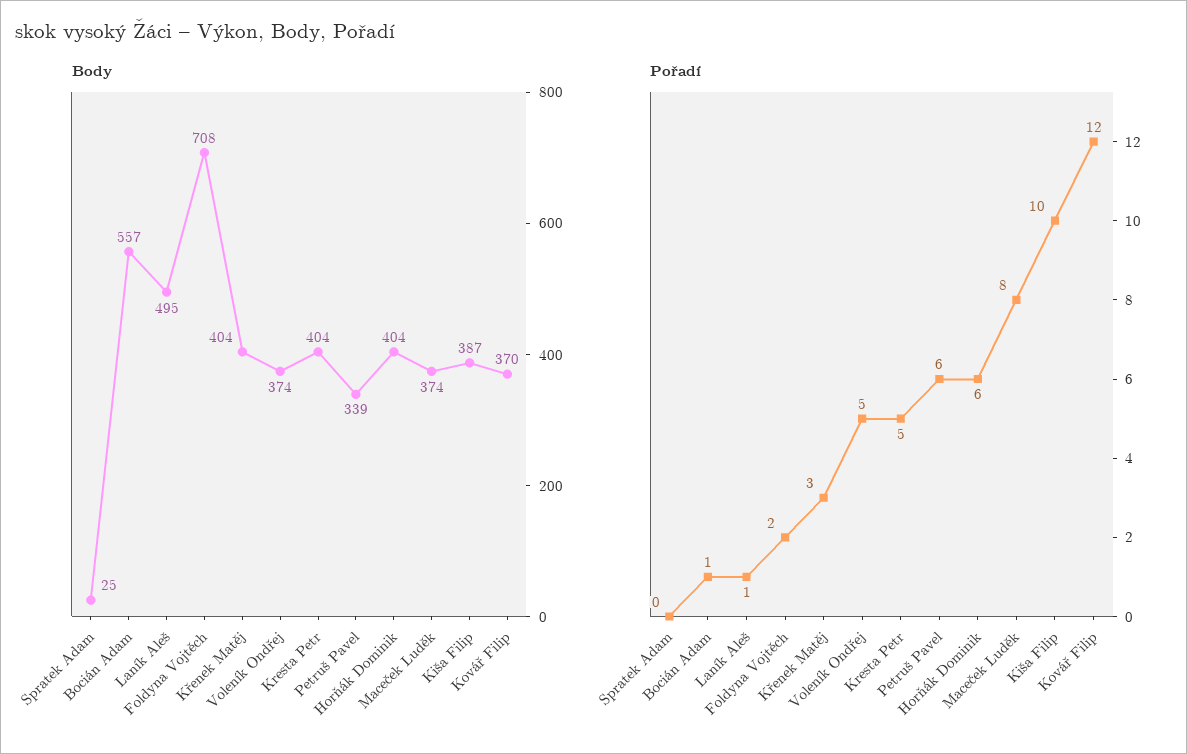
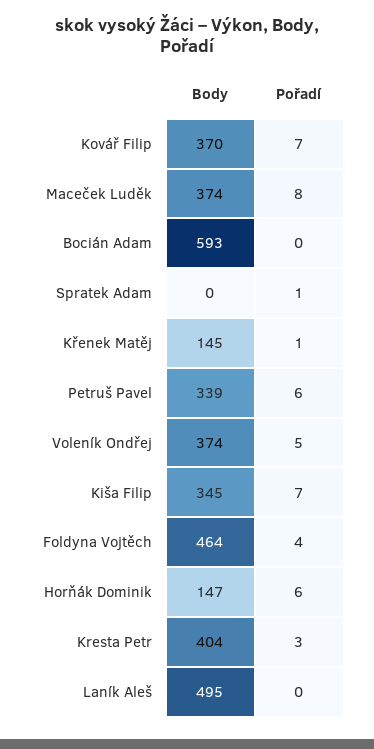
  {
    "Body": {
-     "Spratek Adam": 25,
+     "Spratek Adam": 0,
-     "Bocián Adam": 557,
+     "Bocián Adam": 593,
      "Laník Aleš": 495,
-     "Foldyna Vojtěch": 708,
+     "Foldyna Vojtěch": 464,
-     "Křenek Matěj": 404,
+     "Křenek Matěj": 145,
      "Voleník Ondřej": 374,
      "Kresta Petr": 404,
      "Petruš Pavel": 339,
-     "Horňák Dominik": 404,
+     "Horňák Dominik": 147,
      "Maceček Luděk": 374,
-     "Kiša Filip": 387,
+     "Kiša Filip": 345,
      "Kovář Filip": 370
    },
    "Pořadí": {
-     "Spratek Adam": 0,
+     "Spratek Adam": 1,
-     "Bocián Adam": 1,
+     "Bocián Adam": 0,
-     "Laník Aleš": 1,
+     "Laník Aleš": 0,
-     "Foldyna Vojtěch": 2,
+     "Foldyna Vojtěch": 4,
-     "Křenek Matěj": 3,
+     "Křenek Matěj": 1,
      "Voleník Ondřej": 5,
-     "Kresta Petr": 5,
+     "Kresta Petr": 3,
      "Petruš Pavel": 6,
      "Horňák Dominik": 6,
      "Maceček Luděk": 8,
-     "Kiša Filip": 10,
+     "Kiša Filip": 7,
-     "Kovář Filip": 12
+     "Kovář Filip": 7
    }
  }

